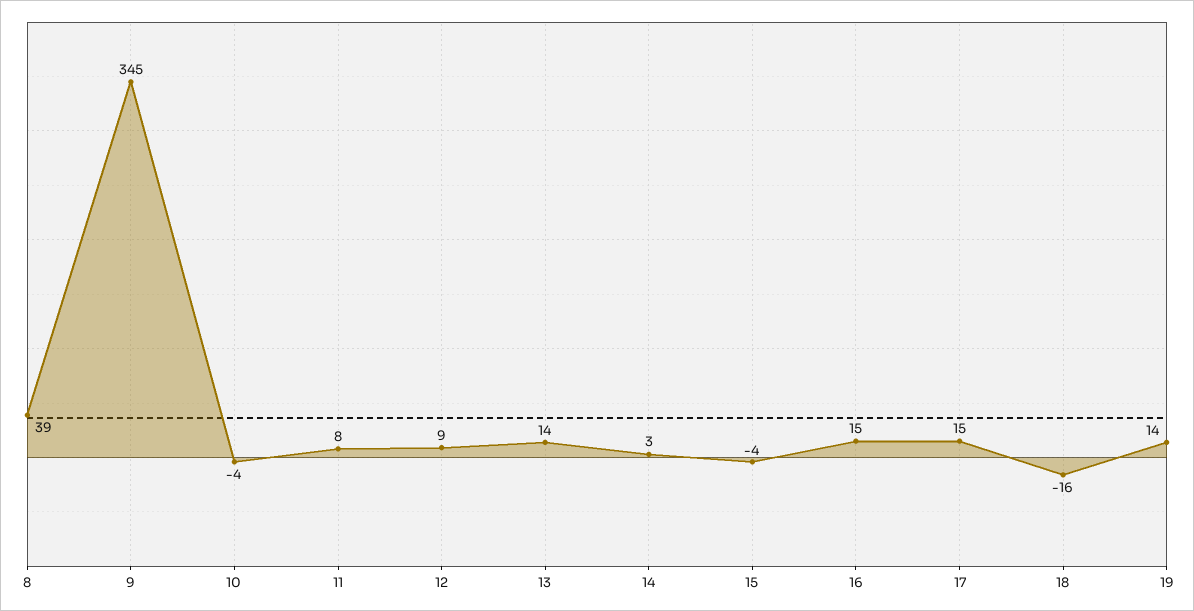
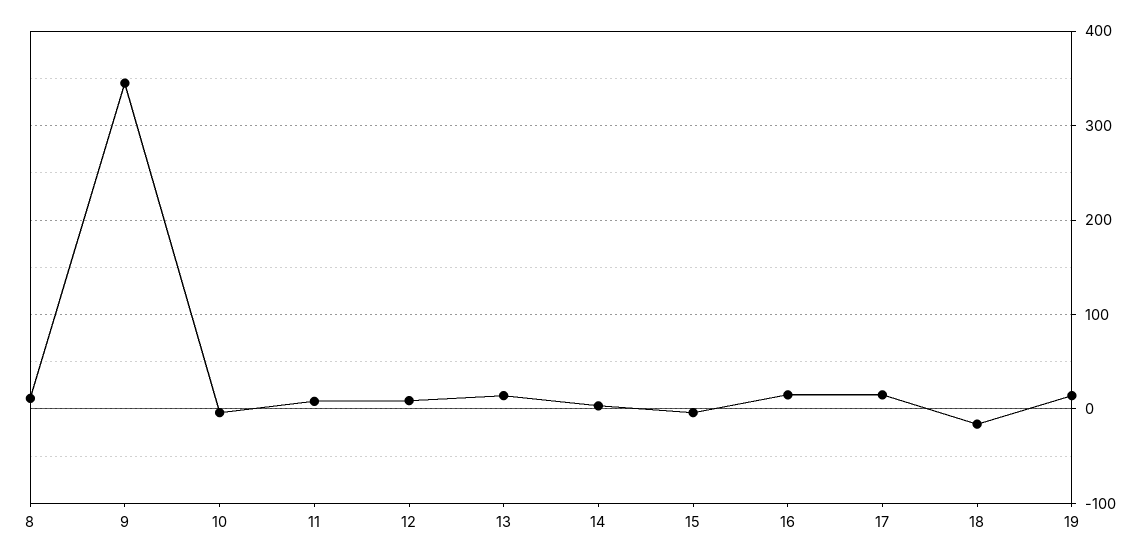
  {
-   "8": 39,
+   "8": 10,
    "9": 345,
    "10": -4,
    "11": 8,
    "12": 9,
    "13": 14,
    "14": 3,
    "15": -4,
    "16": 15,
    "17": 15,
    "18": -16,
    "19": 14
  }

